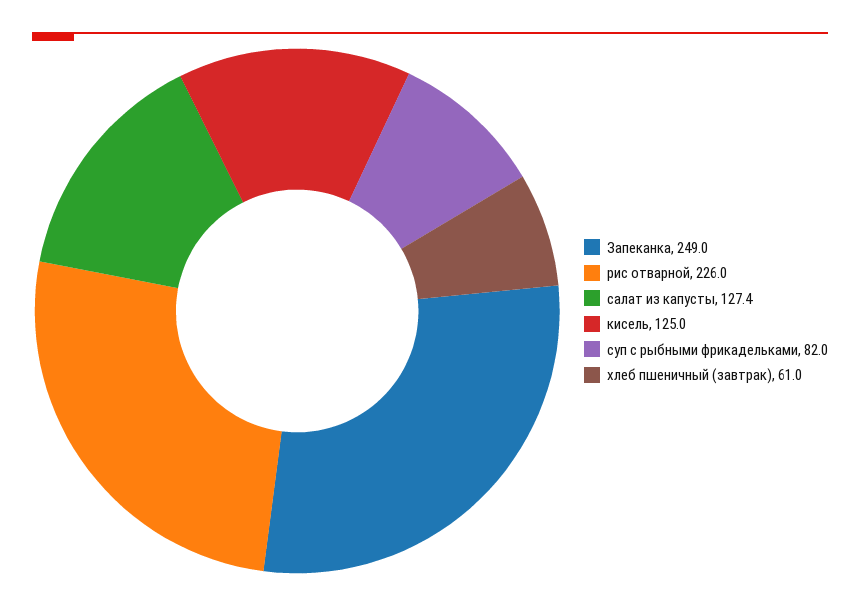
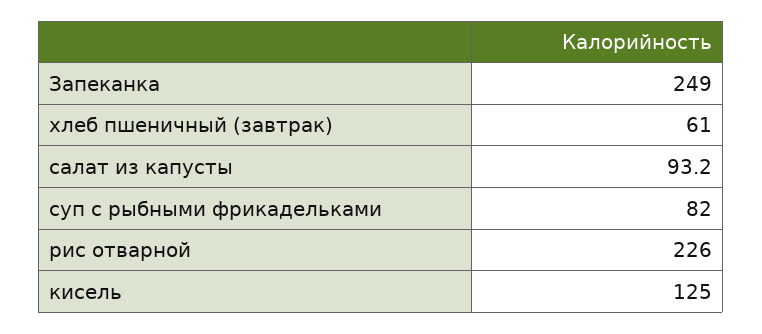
  {
    "Запеканка": 249,
    "рис отварной": 226,
-   "салат из капусты": 127.4,
+   "салат из капусты": 93.2,
    "кисель": 125,
    "суп с рыбными фрикадельками": 82,
    "хлеб пшеничный (завтрак)": 61
  }

